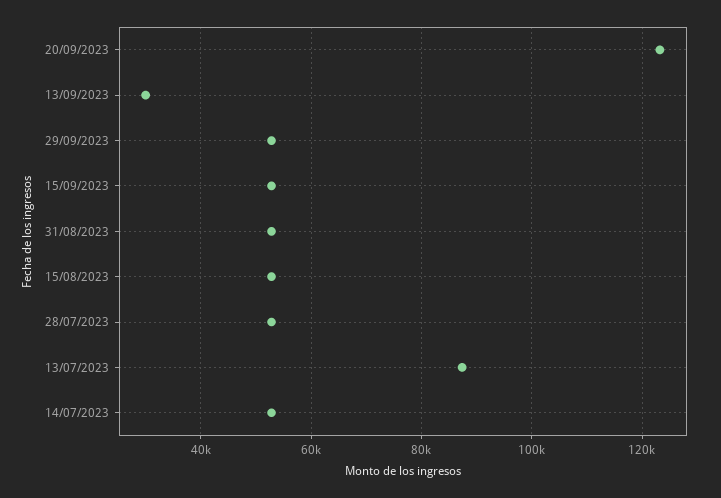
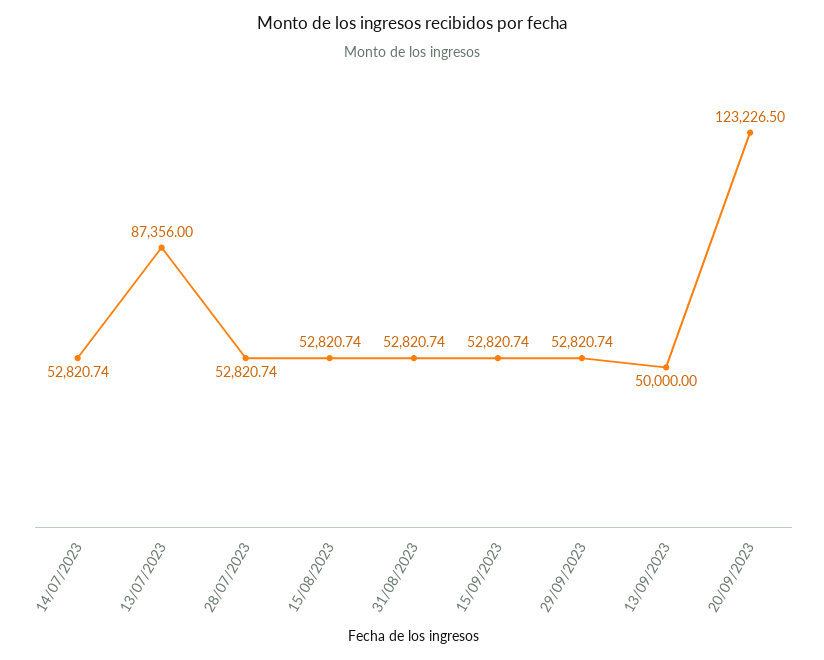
  {
    "20/09/2023": 123226.5,
-   "13/09/2023": 30000,
+   "13/09/2023": 50000,
    "29/09/2023": 52820.74,
    "15/09/2023": 52820.74,
    "31/08/2023": 52820.74,
    "15/08/2023": 52820.74,
    "28/07/2023": 52820.74,
    "13/07/2023": 87356,
    "14/07/2023": 52820.74
  }

